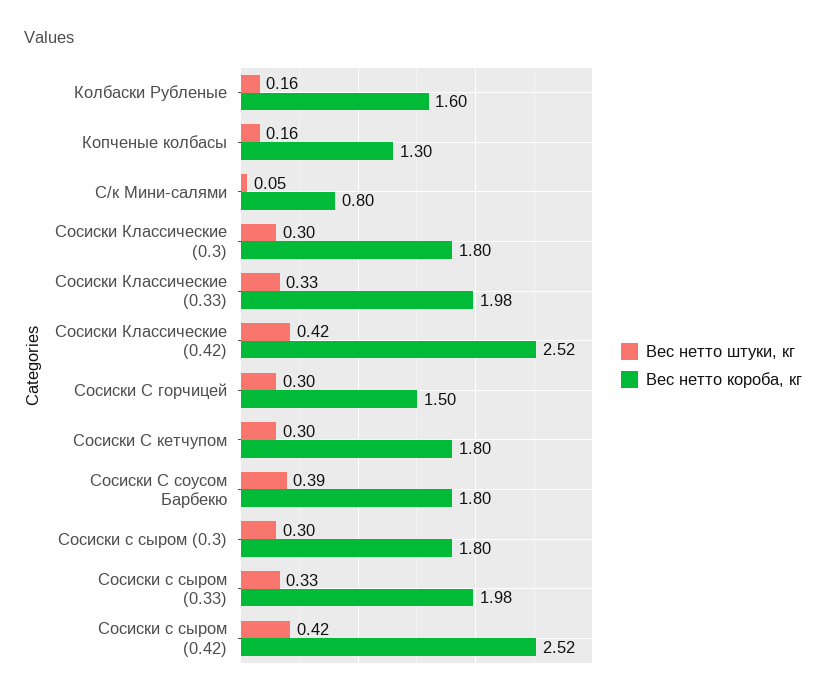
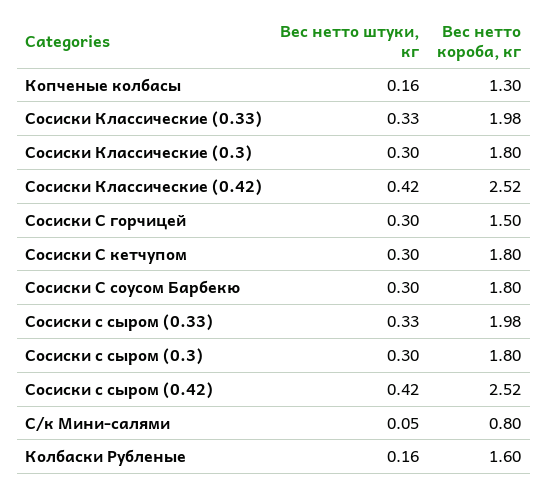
  {
    "Вес нетто штуки, кг": {
      "Колбаски Рубленые": 0.16,
      "Копченые колбасы": 0.16,
      "С/к Мини-салями": 0.05,
      "Сосиски Классические (0.3)": 0.3,
      "Сосиски Классические (0.33)": 0.33,
      "Сосиски Классические (0.42)": 0.42,
      "Сосиски С горчицей": 0.3,
      "Сосиски С кетчупом": 0.3,
-     "Сосиски С соусом Барбекю": 0.39,
+     "Сосиски С соусом Барбекю": 0.3,
      "Сосиски с сыром (0.3)": 0.3,
      "Сосиски с сыром (0.33)": 0.33,
      "Сосиски с сыром (0.42)": 0.42
    },
    "Вес нетто короба, кг": {
      "Колбаски Рубленые": 1.6,
      "Копченые колбасы": 1.3,
      "С/к Мини-салями": 0.8,
      "Сосиски Классические (0.3)": 1.8,
      "Сосиски Классические (0.33)": 1.98,
      "Сосиски Классические (0.42)": 2.52,
      "Сосиски С горчицей": 1.5,
      "Сосиски С кетчупом": 1.8,
      "Сосиски С соусом Барбекю": 1.8,
      "Сосиски с сыром (0.3)": 1.8,
      "Сосиски с сыром (0.33)": 1.98,
      "Сосиски с сыром (0.42)": 2.52
    }
  }

